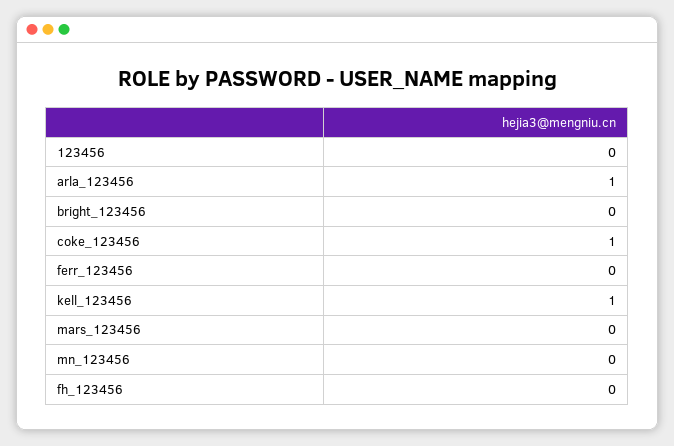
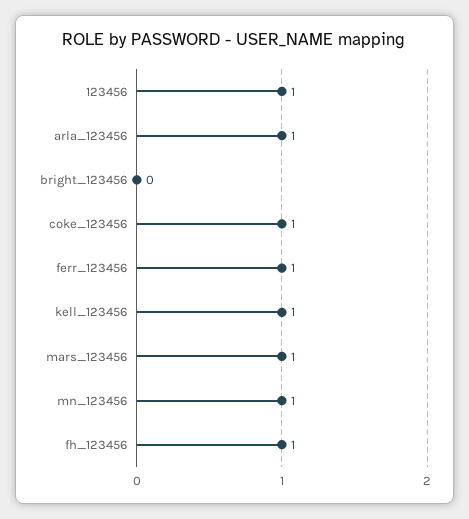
  {
-   "123456": 0,
+   "123456": 1,
    "arla_123456": 1,
    "bright_123456": 0,
    "coke_123456": 1,
-   "ferr_123456": 0,
+   "ferr_123456": 1,
    "kell_123456": 1,
-   "mars_123456": 0,
+   "mars_123456": 1,
-   "mn_123456": 0,
+   "mn_123456": 1,
-   "fh_123456": 0
+   "fh_123456": 1
  }

